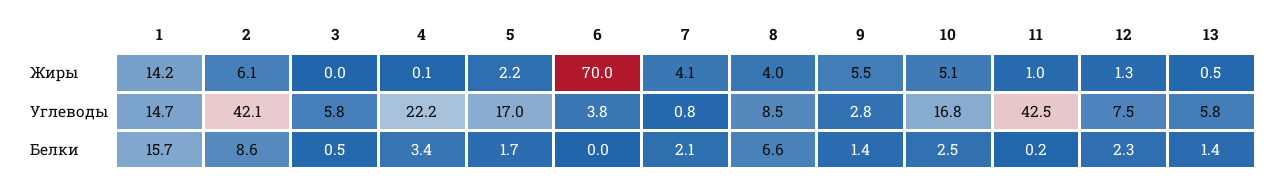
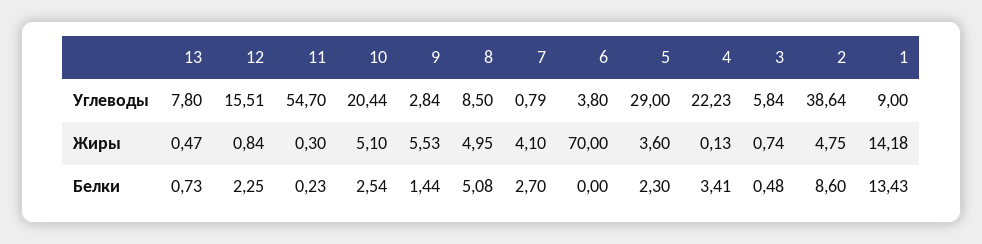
  {
    "1": {
      "Жиры": 14.18,
-     "Углеводы": 14.7,
+     "Углеводы": 9,
-     "Белки": 15.7
+     "Белки": 13.43
    },
    "2": {
-     "Жиры": 6.1,
+     "Жиры": 4.75,
-     "Углеводы": 42.1,
+     "Углеводы": 38.64,
      "Белки": 8.6
    },
    "3": {
-     "Жиры": 0,
+     "Жиры": 0.74,
      "Углеводы": 5.84,
      "Белки": 0.48
    },
    "4": {
      "Жиры": 0.13,
      "Углеводы": 22.23,
      "Белки": 3.41
    },
    "5": {
-     "Жиры": 2.2,
+     "Жиры": 3.6,
-     "Углеводы": 17,
+     "Углеводы": 29,
-     "Белки": 1.7
+     "Белки": 2.3
    },
    "6": {
      "Жиры": 70,
      "Углеводы": 3.8,
      "Белки": 0
    },
    "7": {
      "Жиры": 4.1,
      "Углеводы": 0.79,
-     "Белки": 2.1
+     "Белки": 2.7
    },
    "8": {
-     "Жиры": 4,
+     "Жиры": 4.95,
      "Углеводы": 8.5,
-     "Белки": 6.6
+     "Белки": 5.08
    },
    "9": {
      "Жиры": 5.53,
      "Углеводы": 2.84,
      "Белки": 1.44
    },
    "10": {
      "Жиры": 5.1,
-     "Углеводы": 16.8,
+     "Углеводы": 20.44,
      "Белки": 2.54
    },
    "11": {
-     "Жиры": 1,
+     "Жиры": 0.3,
-     "Углеводы": 42.5,
+     "Углеводы": 54.7,
      "Белки": 0.23
    },
    "12": {
-     "Жиры": 1.3,
+     "Жиры": 0.84,
-     "Углеводы": 7.5,
+     "Углеводы": 15.51,
      "Белки": 2.25
    },
    "13": {
      "Жиры": 0.47,
-     "Углеводы": 5.8,
+     "Углеводы": 7.8,
-     "Белки": 1.4
+     "Белки": 0.73
    }
  }

